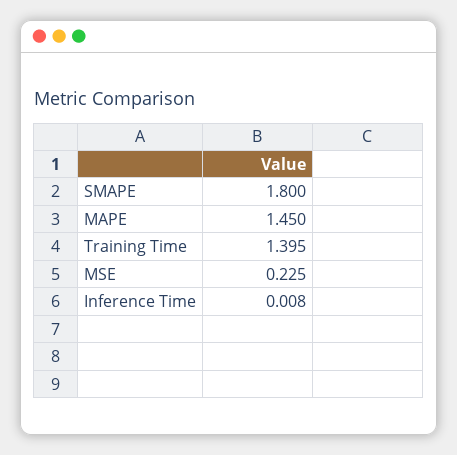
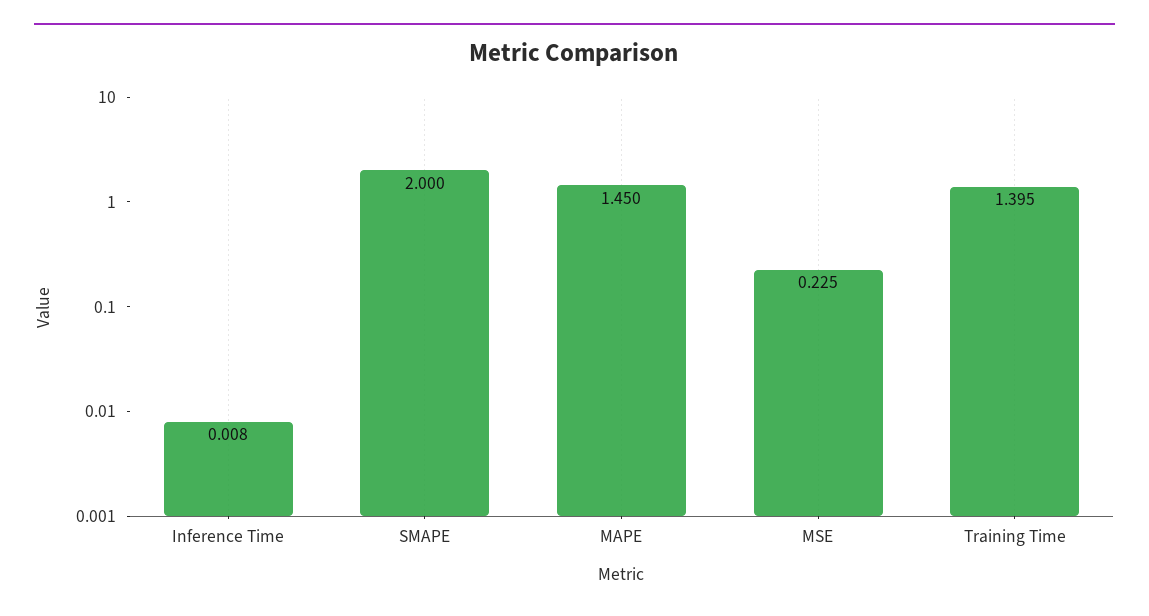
  {
-   "SMAPE": 1.8,
+   "SMAPE": 2,
    "MAPE": 1.45,
    "Training Time": 1.395,
    "MSE": 0.225,
    "Inference Time": 0.008
  }

